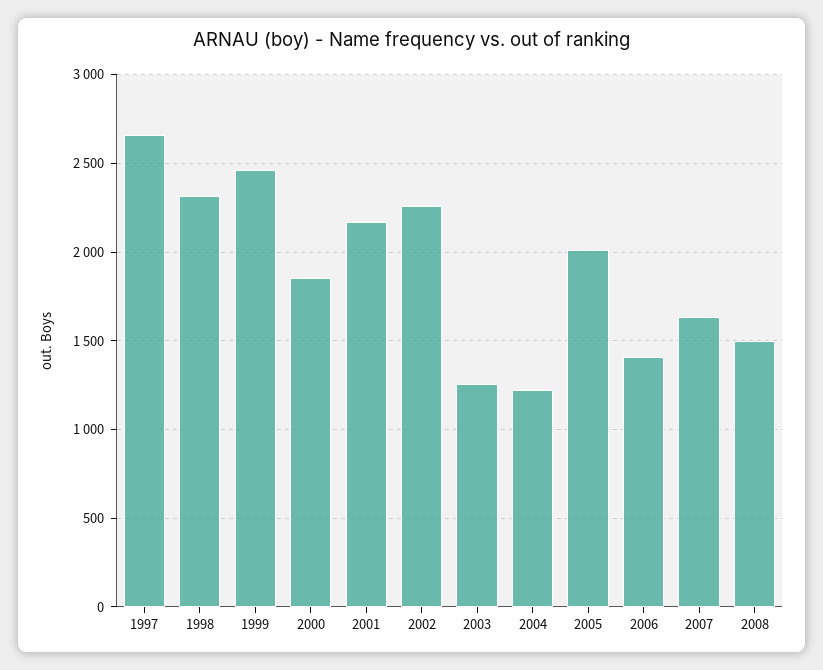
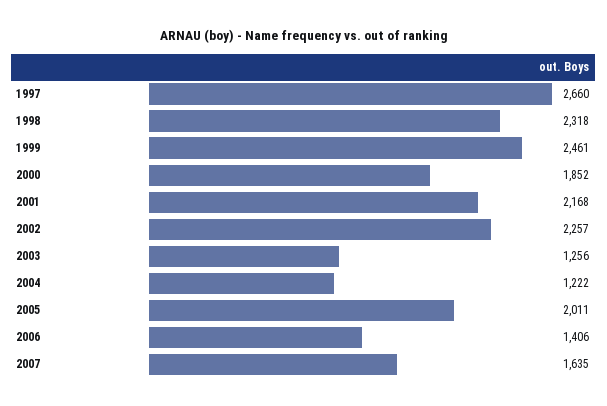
  {
    "1997": 2660,
    "1998": 2318,
    "1999": 2461,
    "2000": 1852,
    "2001": 2168,
    "2002": 2257,
    "2003": 1256,
    "2004": 1222,
    "2005": 2011,
    "2006": 1406,
-   "2007": 1635,
+   "2007": 1635
-   "2008": 1500
  }

